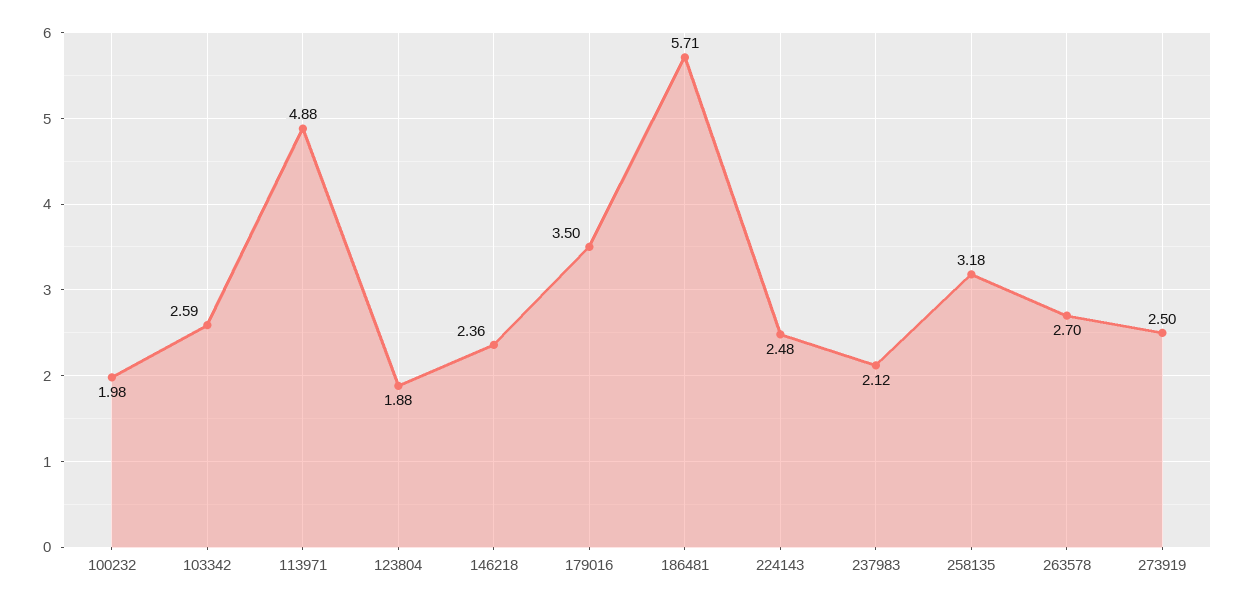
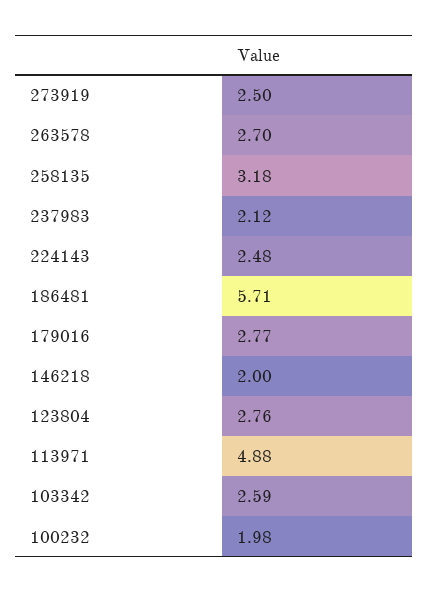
  {
    "100232": 1.98,
    "103342": 2.59,
    "113971": 4.88,
-   "123804": 1.88,
+   "123804": 2.76,
-   "146218": 2.36,
+   "146218": 2,
-   "179016": 3.5,
+   "179016": 2.77,
    "186481": 5.71,
    "224143": 2.48,
    "237983": 2.12,
    "258135": 3.18,
    "263578": 2.7,
    "273919": 2.5
  }

